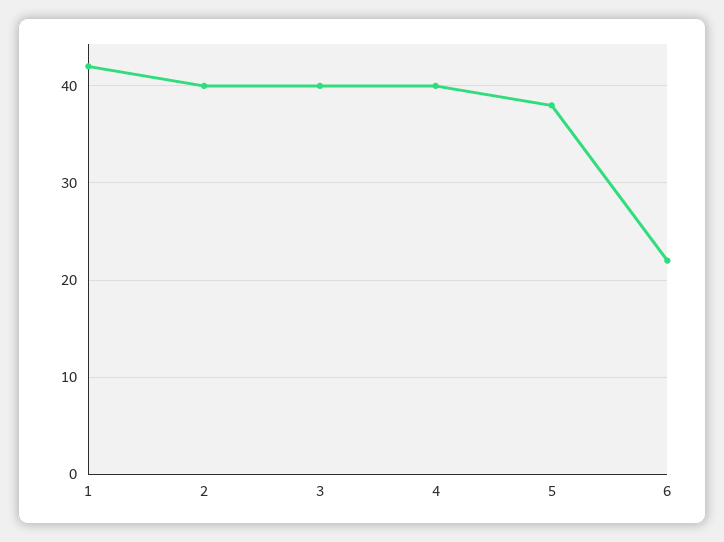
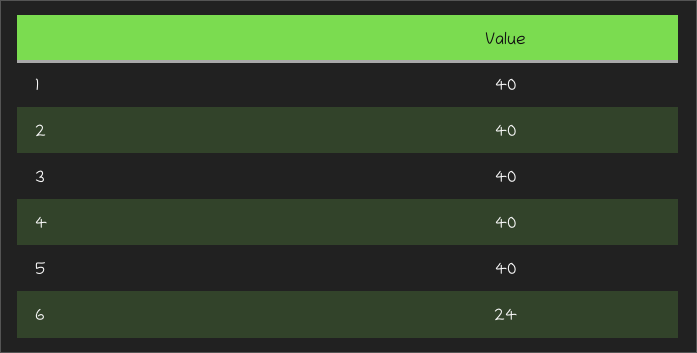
  {
-   "1": 42,
+   "1": 40,
    "2": 40,
    "3": 40,
    "4": 40,
-   "5": 38,
+   "5": 40,
-   "6": 22
+   "6": 24
  }

